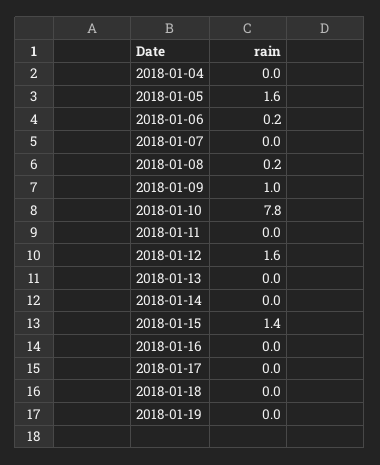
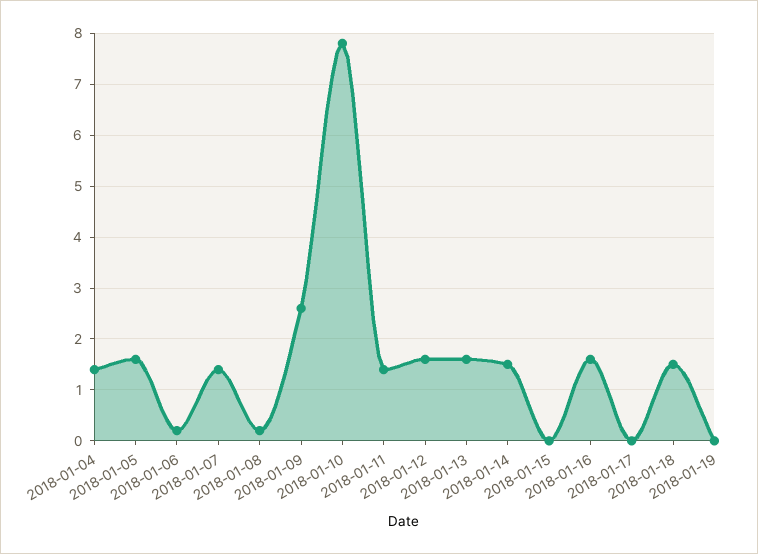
  {
-   "2018-01-04": 0,
+   "2018-01-04": 1.5,
    "2018-01-05": 1.6,
    "2018-01-06": 0.2,
-   "2018-01-07": 0,
+   "2018-01-07": 1.5,
    "2018-01-08": 0.2,
-   "2018-01-09": 1,
+   "2018-01-09": 2.5,
    "2018-01-10": 7.8,
-   "2018-01-11": 0,
+   "2018-01-11": 1.5,
    "2018-01-12": 1.6,
-   "2018-01-13": 0,
+   "2018-01-13": 1.5,
-   "2018-01-14": 0,
+   "2018-01-14": 1.5,
-   "2018-01-15": 1.4,
+   "2018-01-15": 0,
-   "2018-01-16": 0,
+   "2018-01-16": 1.5,
    "2018-01-17": 0,
-   "2018-01-18": 0,
+   "2018-01-18": 1.5,
    "2018-01-19": 0
  }

